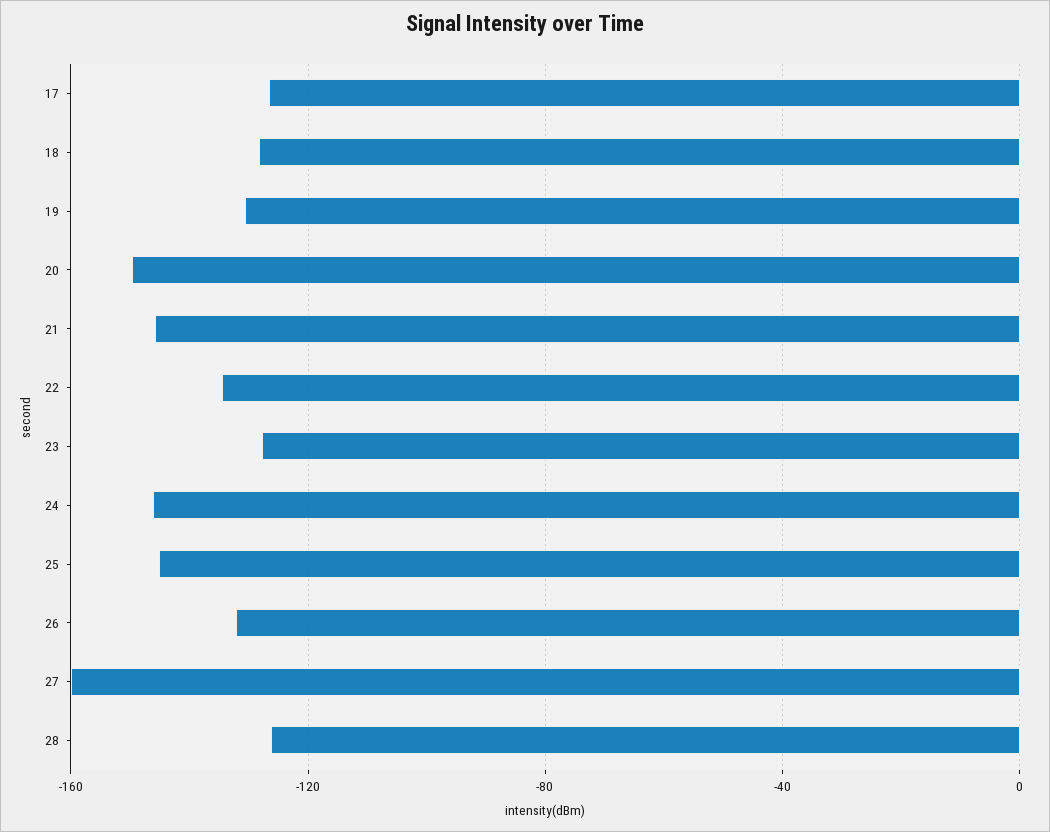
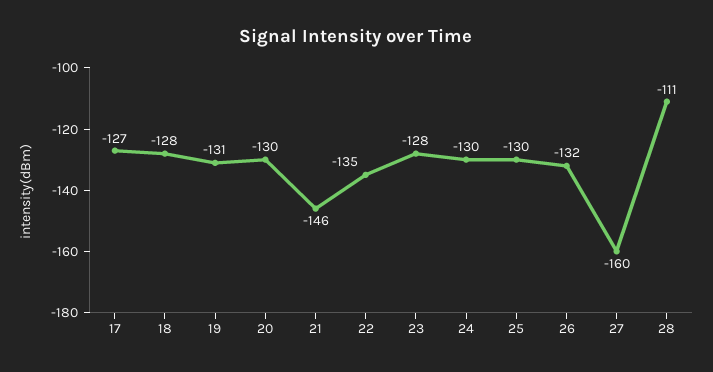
  {
    "17": -127,
    "18": -128,
    "19": -131,
-   "20": -150,
+   "20": -130,
    "21": -146,
    "22": -135,
    "23": -128,
-   "24": -145,
+   "24": -130,
-   "25": -145,
+   "25": -130,
    "26": -132,
    "27": -160,
-   "28": -125
+   "28": -111
  }

